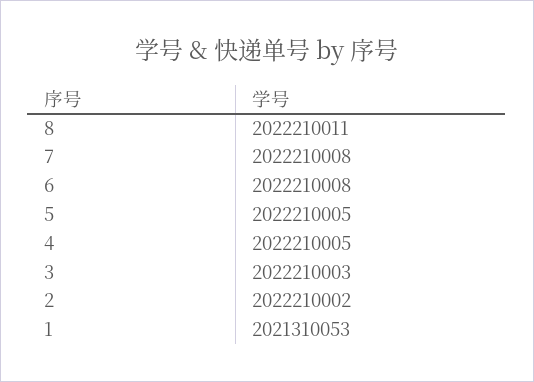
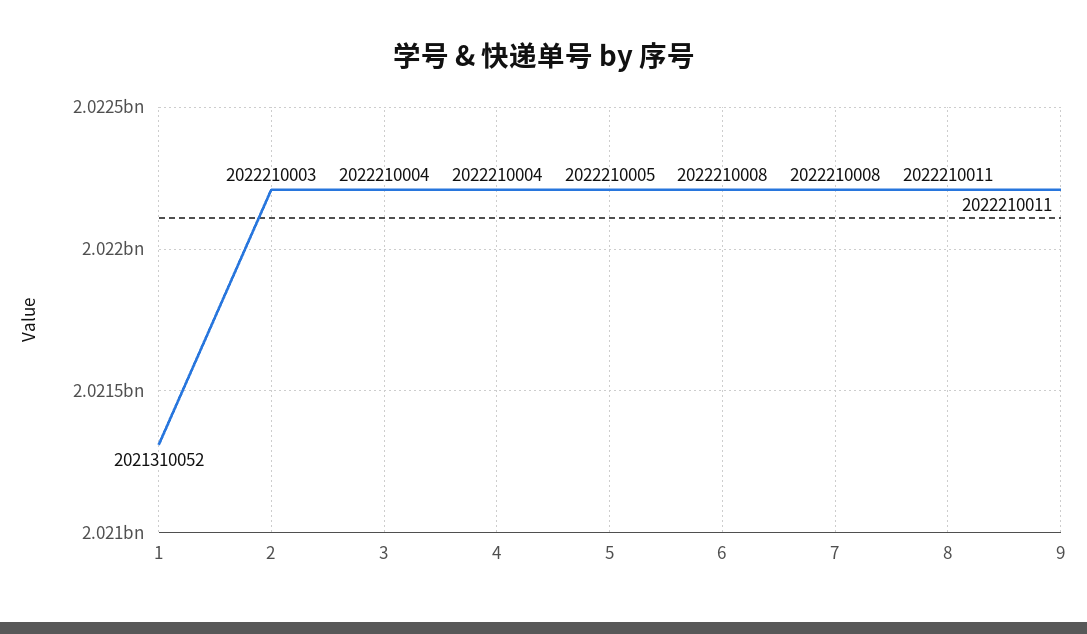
  {
    "8": 2022210011,
    "7": 2022210008,
    "6": 2022210008,
    "5": 2022210005,
-   "4": 2022210005,
+   "4": 2022210004,
-   "3": 2022210003,
+   "3": 2022210004,
-   "2": 2022210002,
+   "2": 2022210003,
-   "1": 2021310053
+   "1": 2021310052,
+   "9": 2022210011
  }

